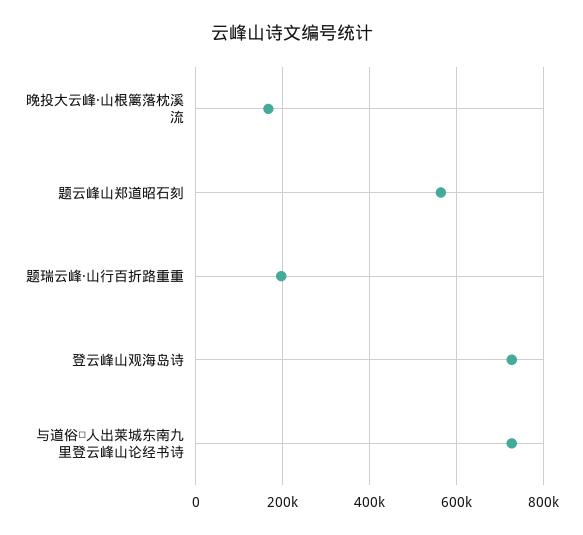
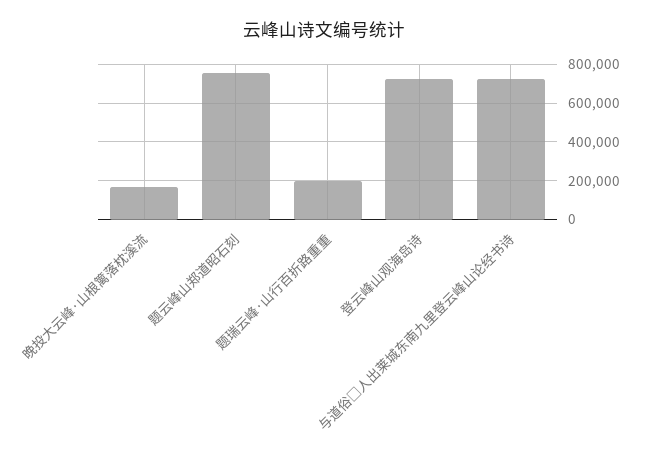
  {
    "晚投大云峰·山根篱落枕溪流": 160000,
-   "题云峰山郑道昭石刻": 560000,
+   "题云峰山郑道昭石刻": 750000,
    "题瑞云峰·山行百折路重重": 200000,
    "登云峰山观海岛诗": 720000,
    "与道俗□人出莱城东南九里登云峰山论经书诗": 720000
  }

